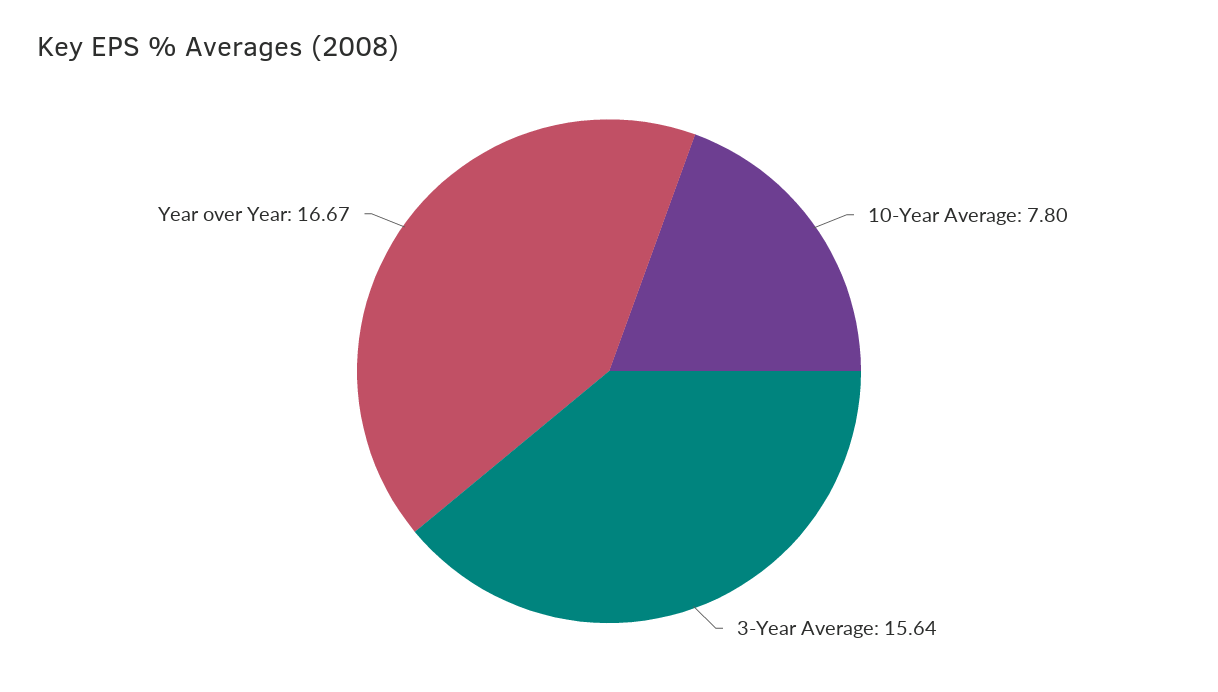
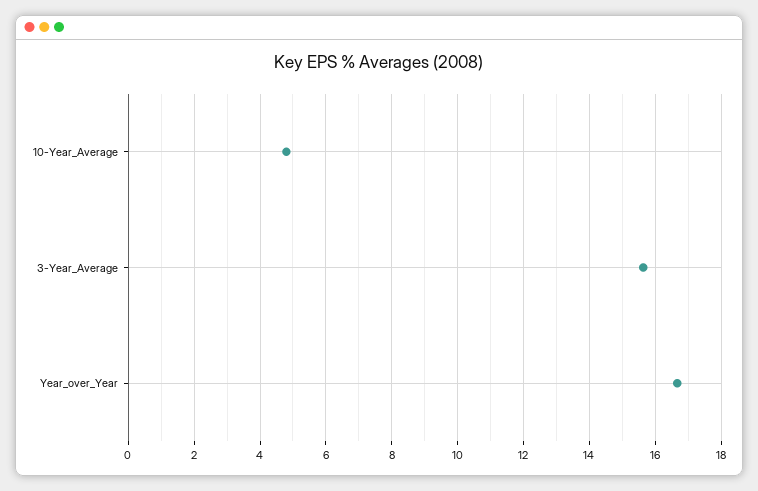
  {
-   "10-Year Average": 7.8,
+   "10-Year Average": 4.8,
    "3-Year Average": 15.64,
    "Year over Year": 16.67
  }

